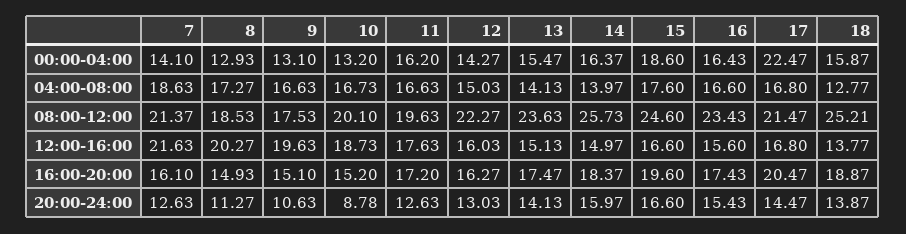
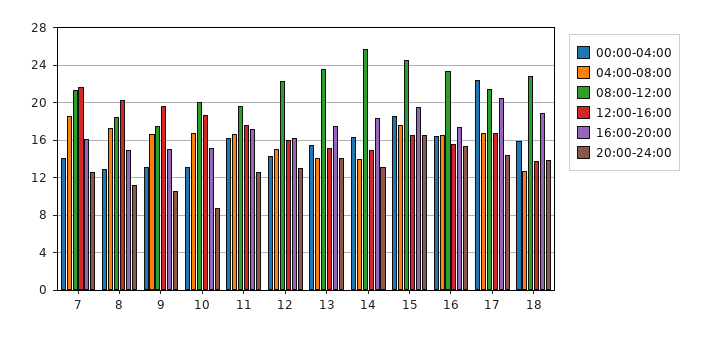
  {
    "00:00-04:00": {
      "7": 14.1,
      "8": 12.93,
      "9": 13.1,
      "10": 13.2,
      "11": 16.2,
      "12": 14.27,
      "13": 15.47,
      "14": 16.37,
      "15": 18.6,
      "16": 16.43,
      "17": 22.47,
      "18": 15.87
    },
    "04:00-08:00": {
      "7": 18.63,
      "8": 17.27,
      "9": 16.63,
      "10": 16.73,
      "11": 16.63,
      "12": 15.03,
      "13": 14.13,
      "14": 13.97,
      "15": 17.6,
      "16": 16.6,
      "17": 16.8,
      "18": 12.77
    },
    "08:00-12:00": {
      "7": 21.37,
      "8": 18.53,
      "9": 17.53,
      "10": 20.1,
      "11": 19.63,
      "12": 22.27,
      "13": 23.63,
      "14": 25.73,
      "15": 24.6,
      "16": 23.43,
      "17": 21.47,
-     "18": 25.21
+     "18": 23
    },
    "12:00-16:00": {
      "7": 21.63,
      "8": 20.27,
      "9": 19.63,
      "10": 18.73,
      "11": 17.63,
      "12": 16.03,
      "13": 15.13,
      "14": 14.97,
      "15": 16.6,
      "16": 15.6,
      "17": 16.8,
      "18": 13.77
    },
    "16:00-20:00": {
      "7": 16.1,
      "8": 14.93,
      "9": 15.1,
      "10": 15.2,
      "11": 17.2,
      "12": 16.27,
      "13": 17.47,
      "14": 18.37,
      "15": 19.6,
      "16": 17.43,
      "17": 20.47,
      "18": 18.87
    },
    "20:00-24:00": {
      "7": 12.63,
      "8": 11.27,
      "9": 10.63,
      "10": 8.78,
      "11": 12.63,
      "12": 13.03,
      "13": 14.13,
-     "14": 15.97,
+     "14": 13,
      "15": 16.6,
      "16": 15.43,
      "17": 14.47,
      "18": 13.87
    }
  }

